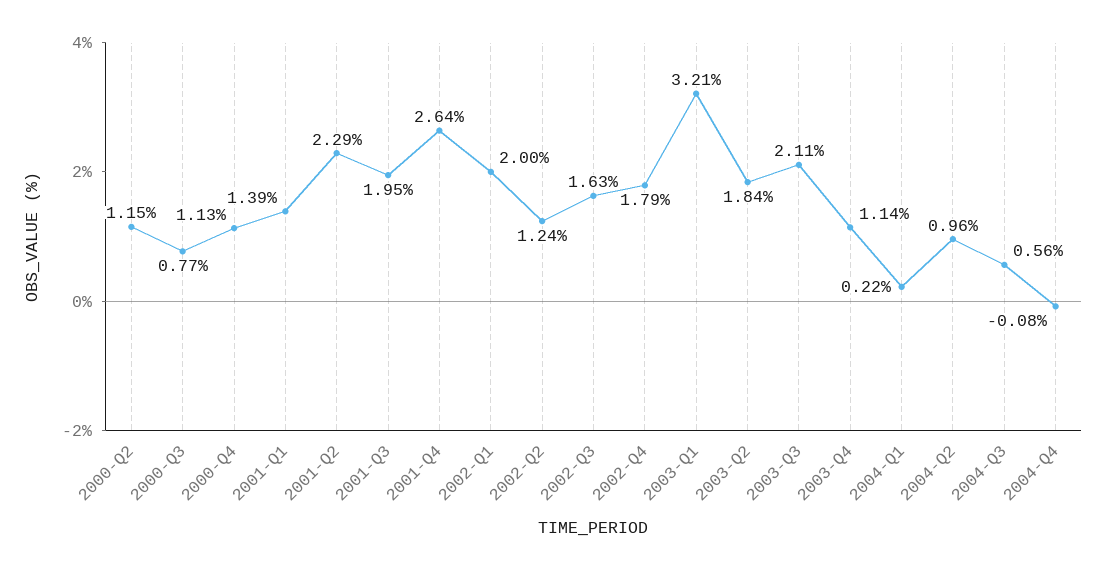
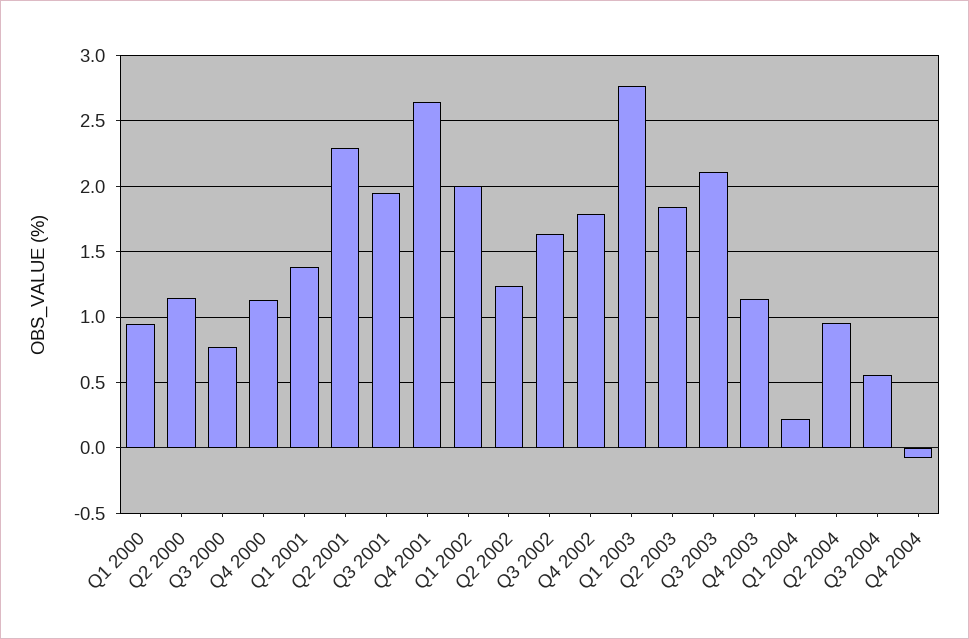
  {
    "2000-Q2": 1.15,
    "2000-Q3": 0.77,
    "2000-Q4": 1.13,
    "2001-Q1": 1.39,
    "2001-Q2": 2.29,
    "2001-Q3": 1.95,
    "2001-Q4": 2.64,
    "2002-Q1": 2,
    "2002-Q2": 1.24,
    "2002-Q3": 1.63,
    "2002-Q4": 1.79,
-   "2003-Q1": 3.21,
+   "2003-Q1": 2.75,
    "2003-Q2": 1.84,
    "2003-Q3": 2.11,
    "2003-Q4": 1.14,
    "2004-Q1": 0.22,
    "2004-Q2": 0.96,
    "2004-Q3": 0.56,
-   "2004-Q4": -0.08
+   "2004-Q4": -0.08,
+   "Q1 2000": 0.95
  }

